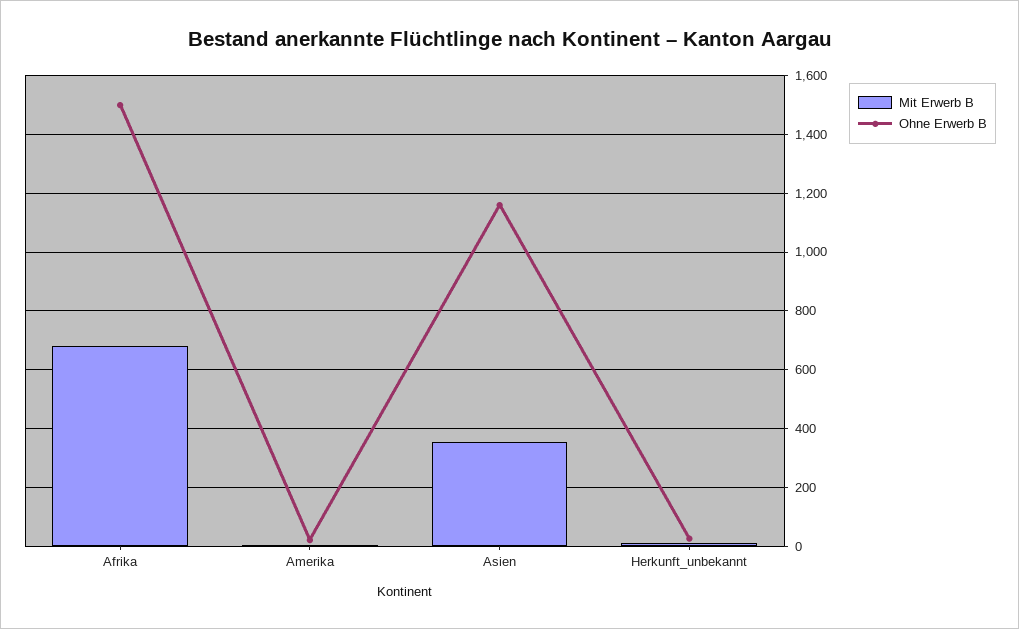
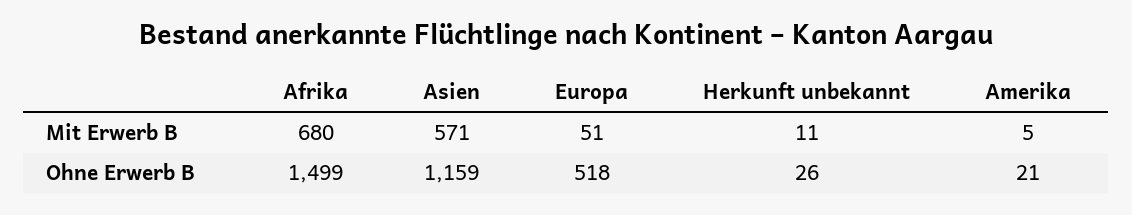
  {
    "Mit Erwerb B": {
      "Afrika": 680,
      "Amerika": 5,
-     "Asien": 350,
+     "Asien": 571,
-     "Herkunft_unbekannt": 11
+     "Herkunft_unbekannt": 11,
+     "Europa": 51
    },
    "Ohne Erwerb B": {
      "Afrika": 1499,
      "Amerika": 21,
      "Asien": 1159,
-     "Herkunft_unbekannt": 26
+     "Herkunft_unbekannt": 26,
+     "Europa": 518
    }
  }

